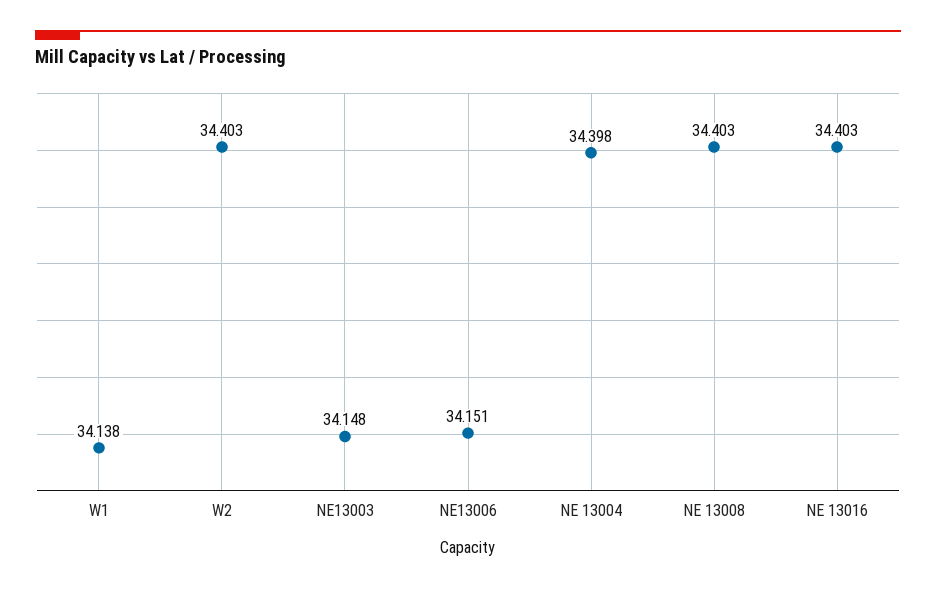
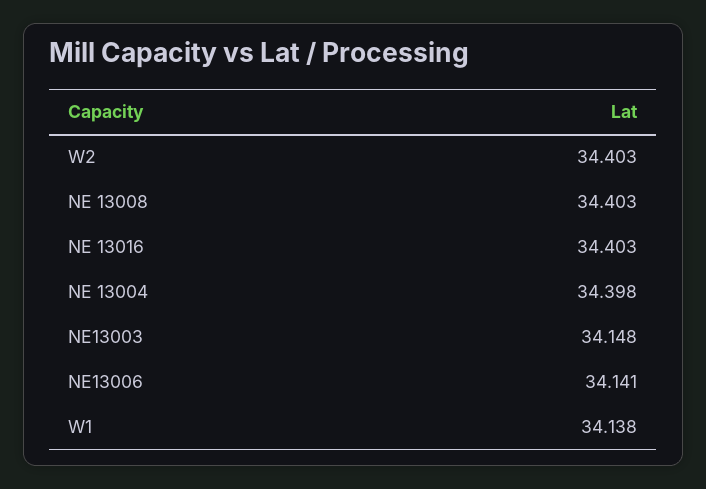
  {
    "W1": 34.138,
    "W2": 34.403,
    "NE13003": 34.148,
-   "NE13006": 34.151,
+   "NE13006": 34.141,
    "NE 13004": 34.398,
    "NE 13008": 34.403,
    "NE 13016": 34.403
  }

